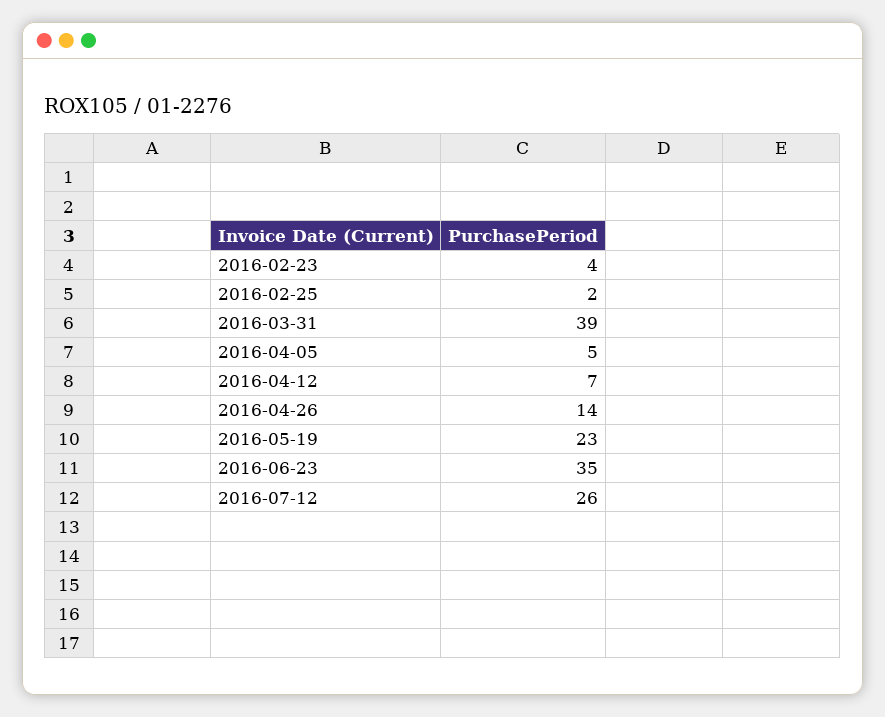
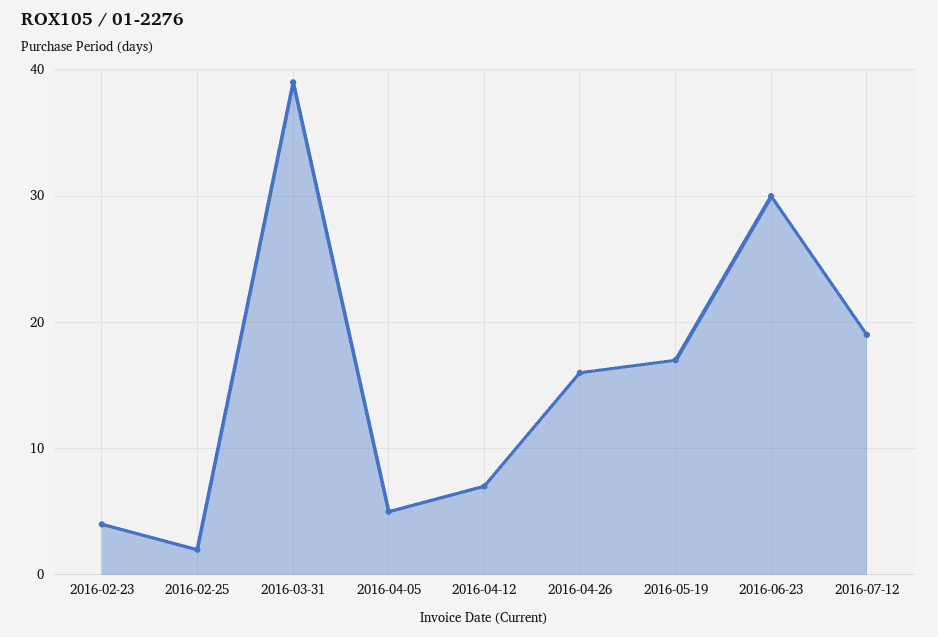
  {
    "2016-02-23": 4,
    "2016-02-25": 2,
    "2016-03-31": 39,
    "2016-04-05": 5,
    "2016-04-12": 7,
-   "2016-04-26": 14,
+   "2016-04-26": 16,
-   "2016-05-19": 23,
+   "2016-05-19": 17,
-   "2016-06-23": 35,
+   "2016-06-23": 30,
-   "2016-07-12": 26
+   "2016-07-12": 19
  }

